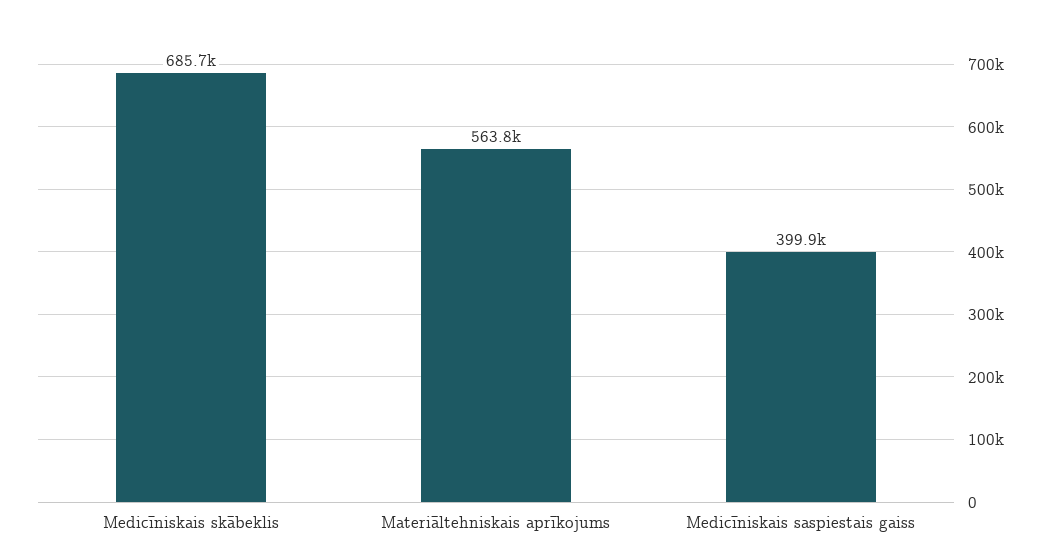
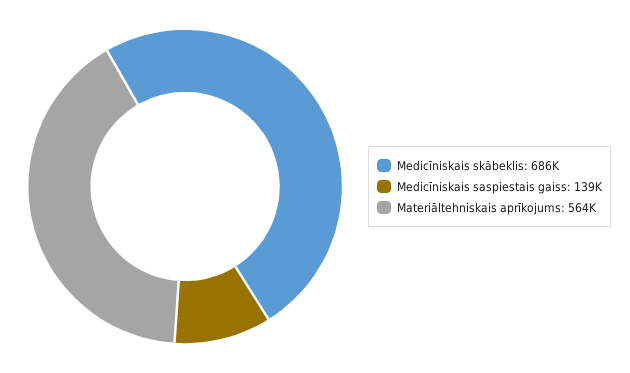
  {
    "Medicīniskais skābeklis": 685700,
    "Materiāltehniskais aprīkojums": 563800,
-   "Medicīniskais saspiestais gaiss": 399900
+   "Medicīniskais saspiestais gaiss": 139000
  }

